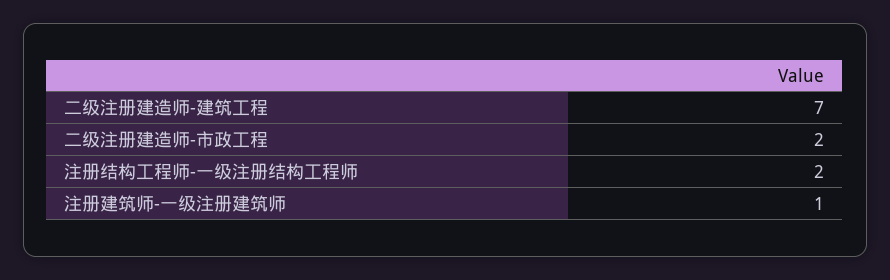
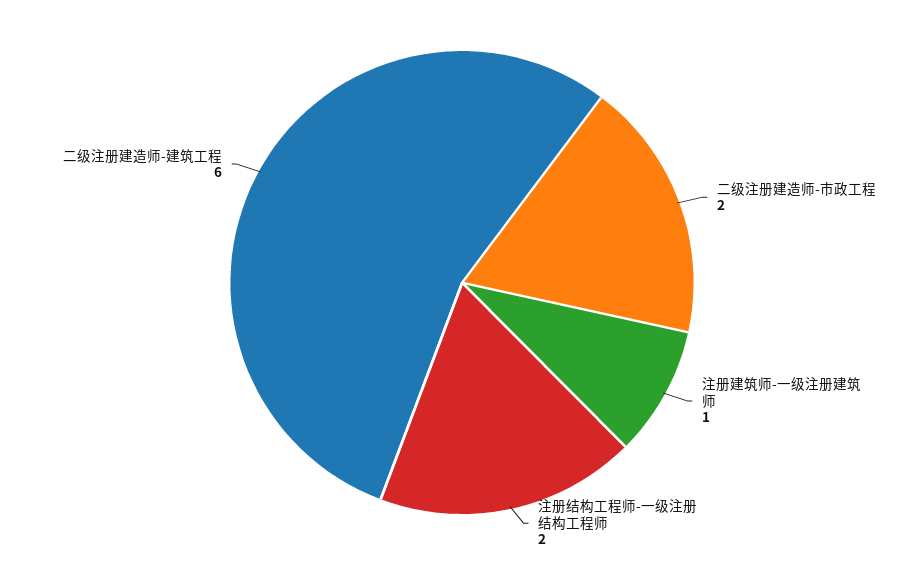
  {
-   "二级注册建造师-建筑工程": 7,
+   "二级注册建造师-建筑工程": 6,
    "二级注册建造师-市政工程": 2,
    "注册结构工程师-一级注册结构工程师": 2,
    "注册建筑师-一级注册建筑师": 1
  }

